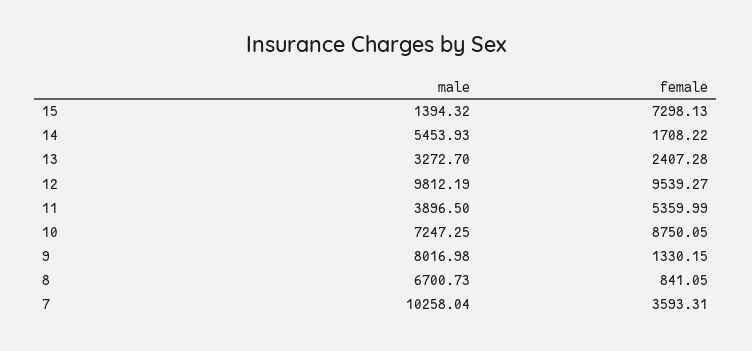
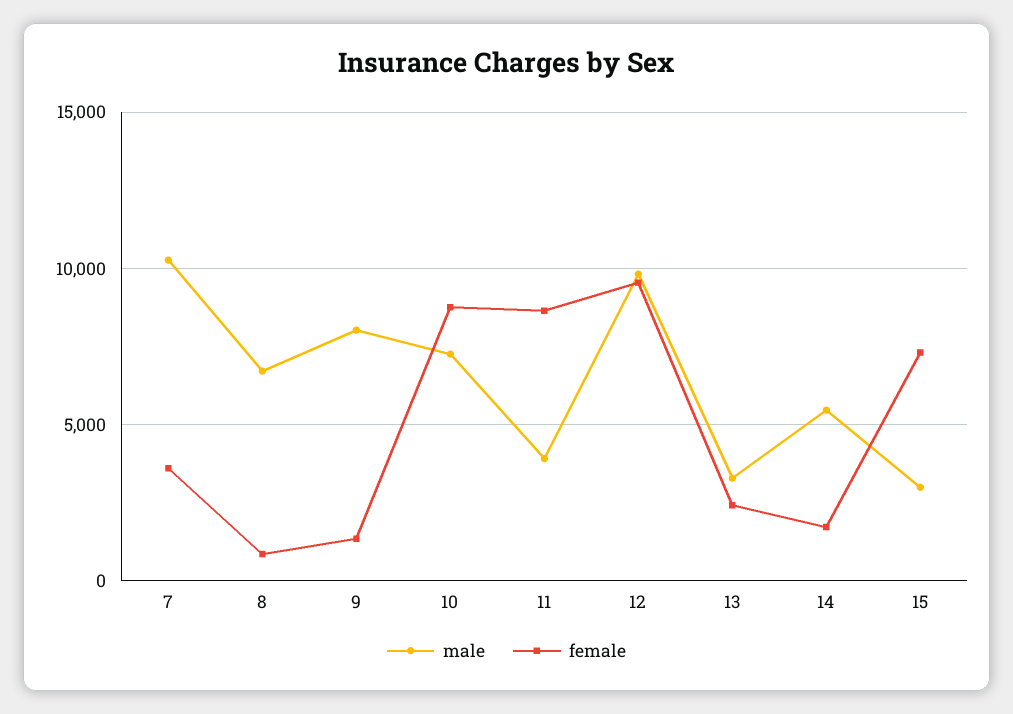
  {
    "male": {
-     "15": 1394.32,
+     "15": 3000,
      "14": 5453.93,
      "13": 3272.7,
      "12": 9812.19,
      "11": 3896.5,
      "10": 7247.25,
      "9": 8016.98,
      "8": 6700.73,
      "7": 10258.04
    },
    "female": {
      "15": 7298.13,
      "14": 1708.22,
      "13": 2407.28,
      "12": 9539.27,
-     "11": 5359.99,
+     "11": 8500,
      "10": 8750.05,
      "9": 1330.15,
      "8": 841.05,
      "7": 3593.31
    }
  }

